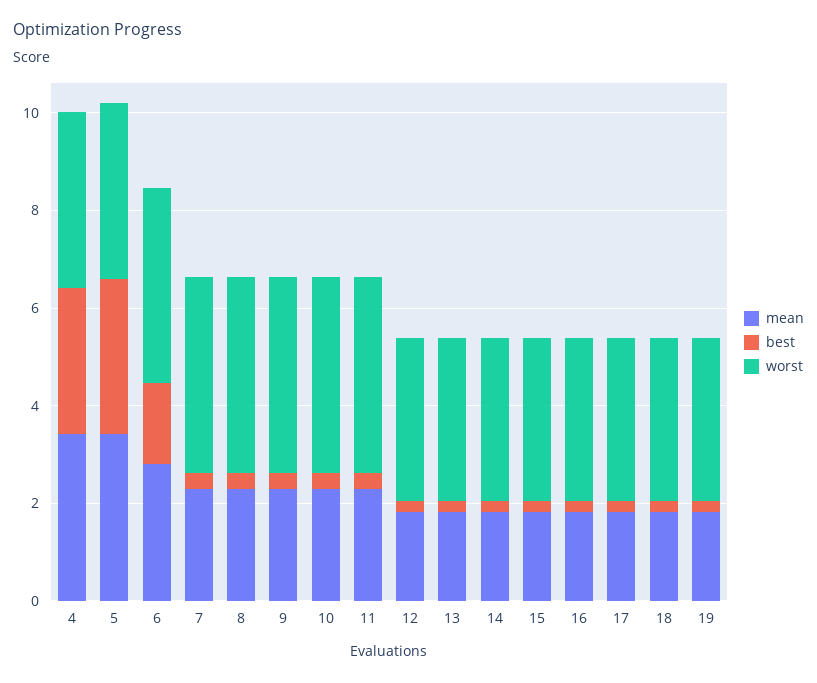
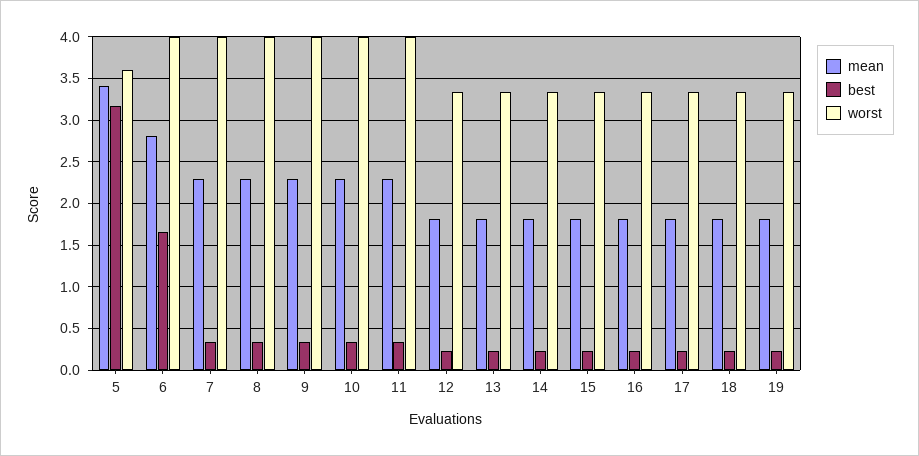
  {
    "mean": {
-     "4": 3.5,
      "5": 3.4,
      "6": 2.8,
      "7": 2.3,
      "8": 2.3,
      "9": 2.3,
      "10": 2.3,
      "11": 2.3,
      "12": 1.8,
      "13": 1.8,
      "14": 1.8,
      "15": 1.8,
      "16": 1.8,
      "17": 1.8,
      "18": 1.8,
      "19": 1.8
    },
    "best": {
-     "4": 3,
      "5": 3.2,
      "6": 1.7,
      "7": 0.3,
      "8": 0.3,
      "9": 0.3,
      "10": 0.3,
      "11": 0.3,
      "12": 0.2,
      "13": 0.2,
      "14": 0.2,
      "15": 0.2,
      "16": 0.2,
      "17": 0.2,
      "18": 0.2,
      "19": 0.2
    },
    "worst": {
-     "4": 3.5,
      "5": 3.6,
      "6": 4,
      "7": 4,
      "8": 4,
      "9": 4,
      "10": 4,
      "11": 4,
      "12": 3.3,
      "13": 3.3,
      "14": 3.3,
      "15": 3.3,
      "16": 3.3,
      "17": 3.3,
      "18": 3.3,
      "19": 3.3
    }
  }

